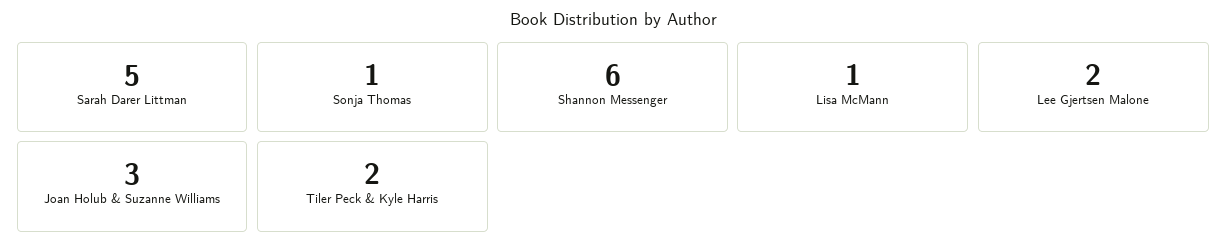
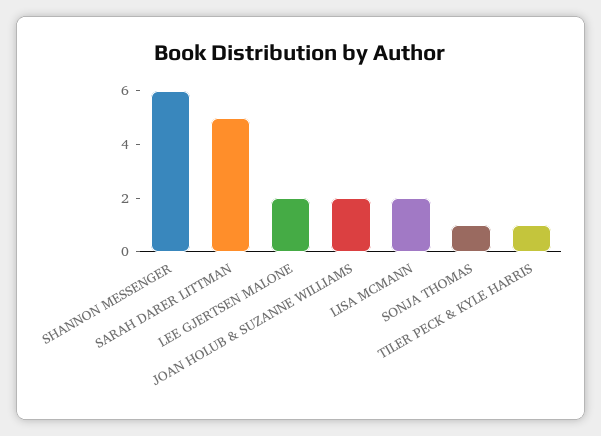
  {
    "Sarah Darer Littman": 5,
    "Sonja Thomas": 1,
    "Shannon Messenger": 6,
-   "Lisa McMann": 1,
+   "Lisa McMann": 2,
    "Lee Gjertsen Malone": 2,
-   "Joan Holub & Suzanne Williams": 3,
+   "Joan Holub & Suzanne Williams": 2,
-   "Tiler Peck & Kyle Harris": 2
+   "Tiler Peck & Kyle Harris": 1
  }

